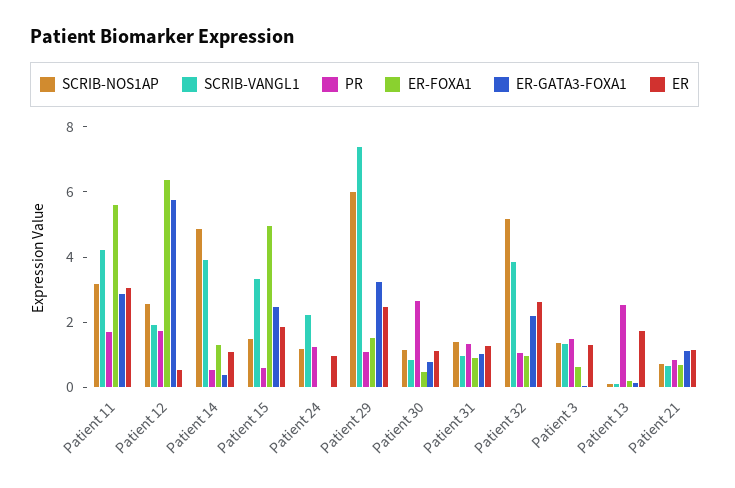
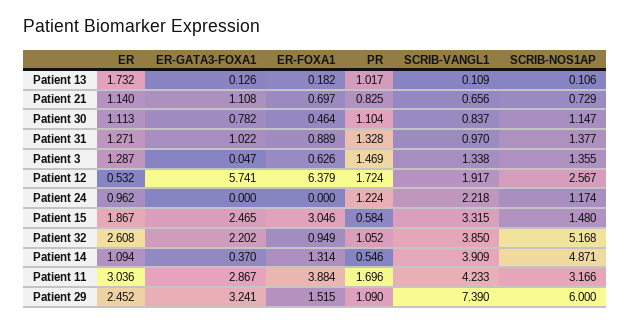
  {
    "SCRIB-NOS1AP": {
      "Patient 11": 3.166,
      "Patient 12": 2.567,
      "Patient 14": 4.871,
      "Patient 15": 1.48,
      "Patient 24": 1.174,
      "Patient 29": 6,
      "Patient 30": 1.147,
      "Patient 31": 1.377,
      "Patient 32": 5.168,
      "Patient 3": 1.355,
      "Patient 13": 0.106,
      "Patient 21": 0.729
    },
    "SCRIB-VANGL1": {
      "Patient 11": 4.233,
      "Patient 12": 1.917,
      "Patient 14": 3.909,
      "Patient 15": 3.315,
      "Patient 24": 2.218,
      "Patient 29": 7.39,
      "Patient 30": 0.837,
      "Patient 31": 0.97,
      "Patient 32": 3.85,
      "Patient 3": 1.338,
      "Patient 13": 0.109,
      "Patient 21": 0.656
    },
    "PR": {
      "Patient 11": 1.696,
      "Patient 12": 1.724,
      "Patient 14": 0.546,
      "Patient 15": 0.584,
      "Patient 24": 1.224,
      "Patient 29": 1.09,
-     "Patient 30": 2.5,
+     "Patient 30": 1.104,
      "Patient 31": 1.328,
      "Patient 32": 1.052,
      "Patient 3": 1.469,
-     "Patient 13": 2.5,
+     "Patient 13": 1.017,
      "Patient 21": 0.825
    },
    "ER-FOXA1": {
-     "Patient 11": 5.5,
+     "Patient 11": 3.884,
      "Patient 12": 6.379,
      "Patient 14": 1.314,
-     "Patient 15": 5,
+     "Patient 15": 3.046,
      "Patient 24": 0,
      "Patient 29": 1.515,
      "Patient 30": 0.464,
      "Patient 31": 0.889,
      "Patient 32": 0.949,
      "Patient 3": 0.626,
      "Patient 13": 0.182,
      "Patient 21": 0.697
    },
    "ER-GATA3-FOXA1": {
      "Patient 11": 2.867,
      "Patient 12": 5.741,
      "Patient 14": 0.37,
      "Patient 15": 2.465,
      "Patient 24": 0,
      "Patient 29": 3.241,
      "Patient 30": 0.782,
      "Patient 31": 1.022,
      "Patient 32": 2.202,
      "Patient 3": 0.047,
      "Patient 13": 0.126,
      "Patient 21": 1.108
    },
    "ER": {
      "Patient 11": 3.036,
      "Patient 12": 0.532,
      "Patient 14": 1.094,
      "Patient 15": 1.867,
      "Patient 24": 0.962,
      "Patient 29": 2.452,
      "Patient 30": 1.113,
      "Patient 31": 1.271,
      "Patient 32": 2.608,
      "Patient 3": 1.287,
      "Patient 13": 1.732,
      "Patient 21": 1.14
    }
  }

